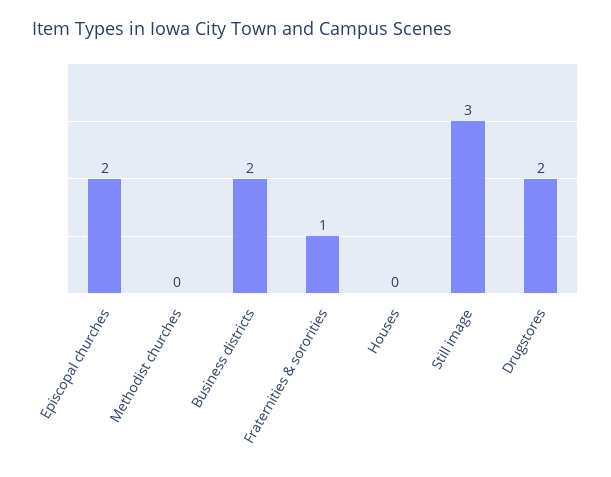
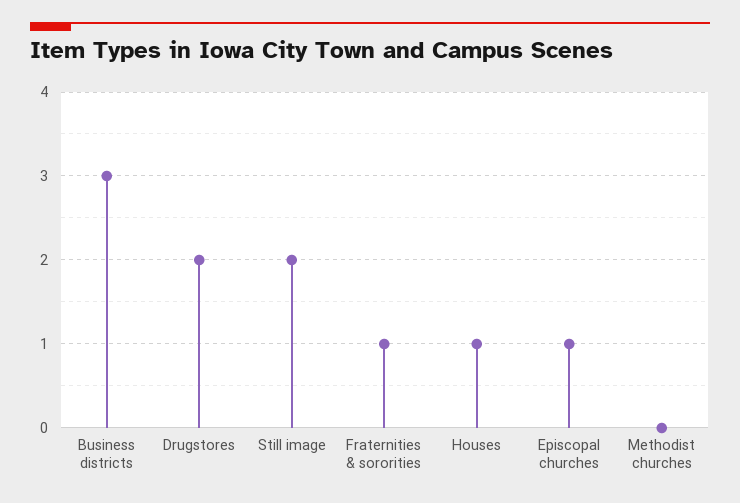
  {
-   "Episcopal churches": 2,
+   "Episcopal churches": 1,
    "Methodist churches": 0,
-   "Business districts": 2,
+   "Business districts": 3,
    "Fraternities & sororities": 1,
-   "Houses": 0,
+   "Houses": 1,
-   "Still image": 3,
+   "Still image": 2,
    "Drugstores": 2
  }

